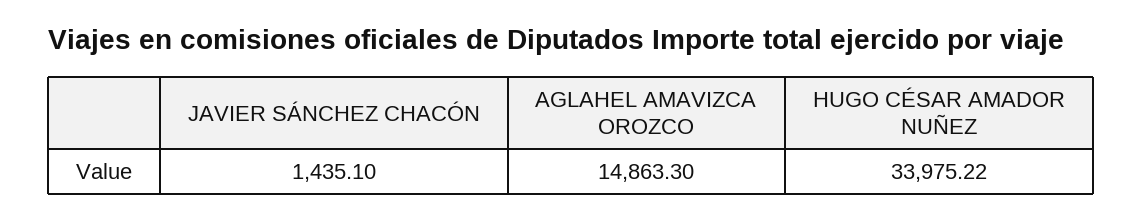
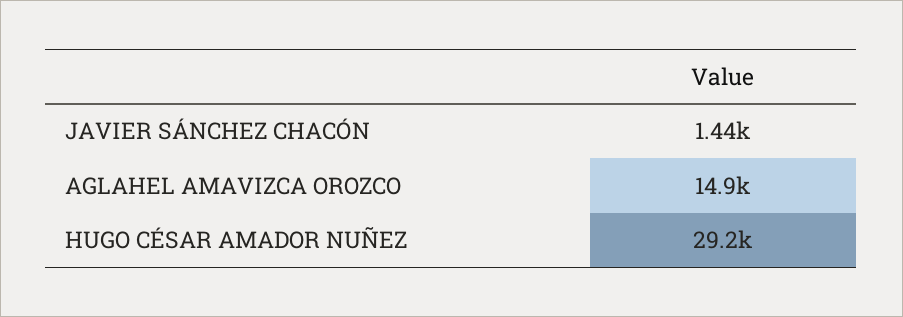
  {
    "JAVIER SÁNCHEZ CHACÓN": 1435.1,
    "AGLAHEL AMAVIZCA OROZCO": 14863.3,
-   "HUGO CÉSAR AMADOR NUÑEZ": 33975.22
+   "HUGO CÉSAR AMADOR NUÑEZ": 29200
  }

